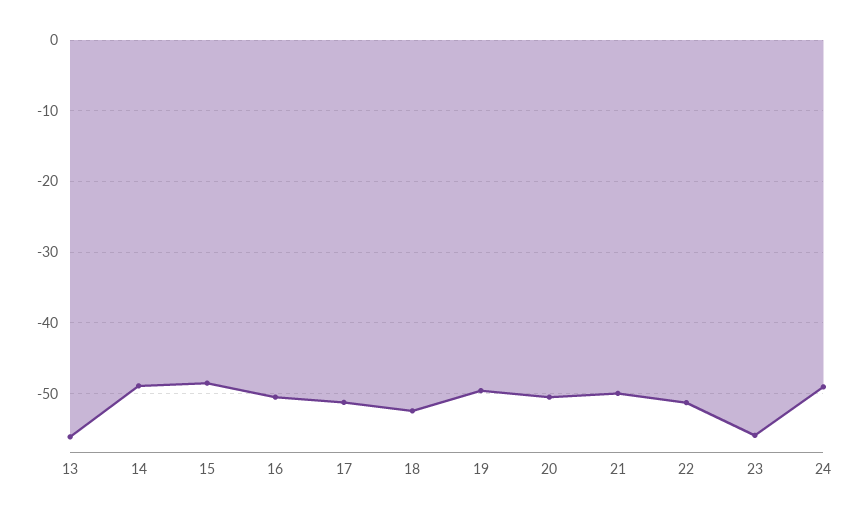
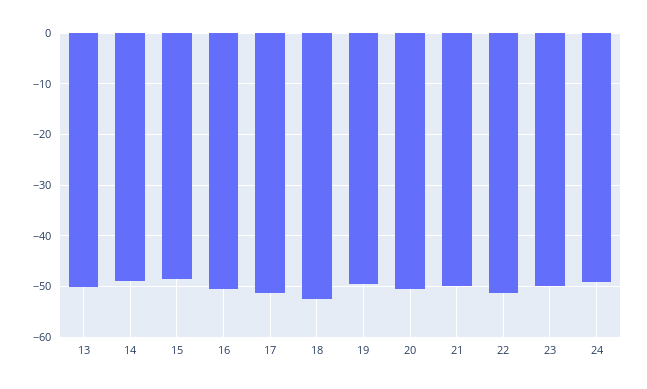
  {
-   "13": -56,
+   "13": -50,
    "14": -49,
    "15": -48,
    "16": -50,
    "17": -51,
    "18": -52,
    "19": -50,
    "20": -50,
    "21": -50,
    "22": -51,
-   "23": -56,
+   "23": -50,
    "24": -49
  }

